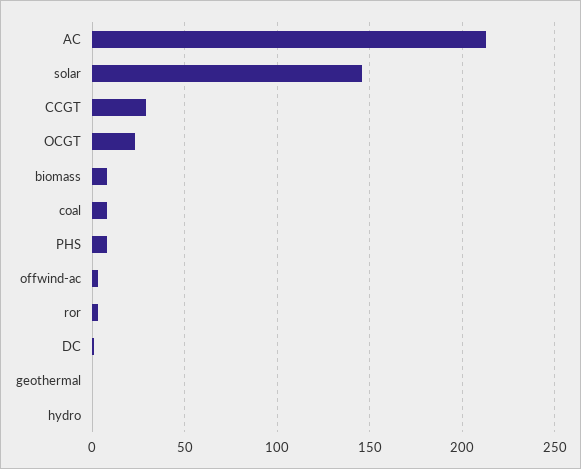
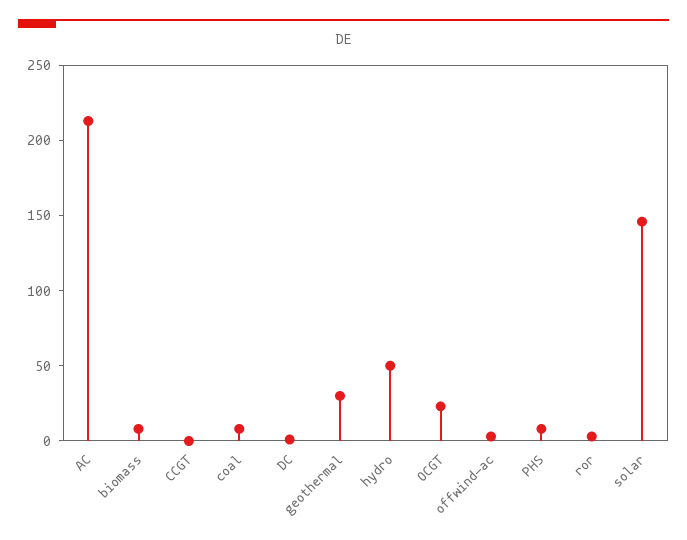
  {
    "AC": 215,
    "solar": 145,
-   "CCGT": 30,
+   "CCGT": 0,
    "OCGT": 25,
    "biomass": 10,
    "coal": 10,
    "PHS": 10,
    "offwind-ac": 5,
    "ror": 5,
    "DC": 0,
-   "geothermal": 0,
+   "geothermal": 30,
-   "hydro": 0
+   "hydro": 50
  }

